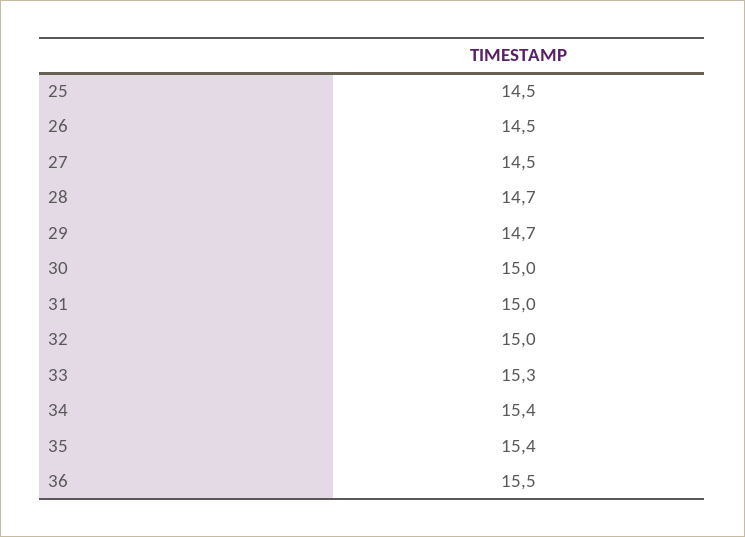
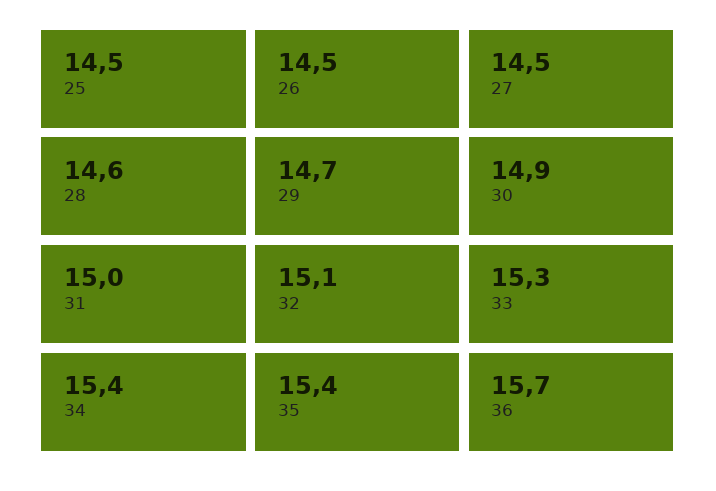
  {
    "25": 14.5,
    "26": 14.5,
    "27": 14.5,
-   "28": 14.7,
+   "28": 14.6,
    "29": 14.7,
-   "30": 15,
+   "30": 14.9,
    "31": 15,
-   "32": 15,
+   "32": 15.1,
    "33": 15.3,
    "34": 15.4,
    "35": 15.4,
-   "36": 15.5
+   "36": 15.7
  }

